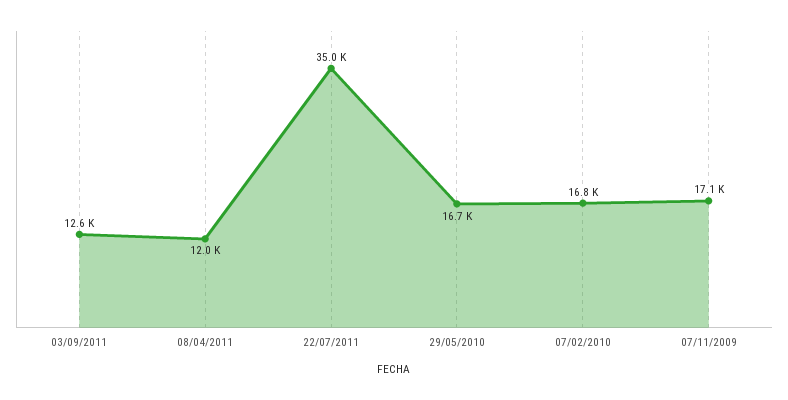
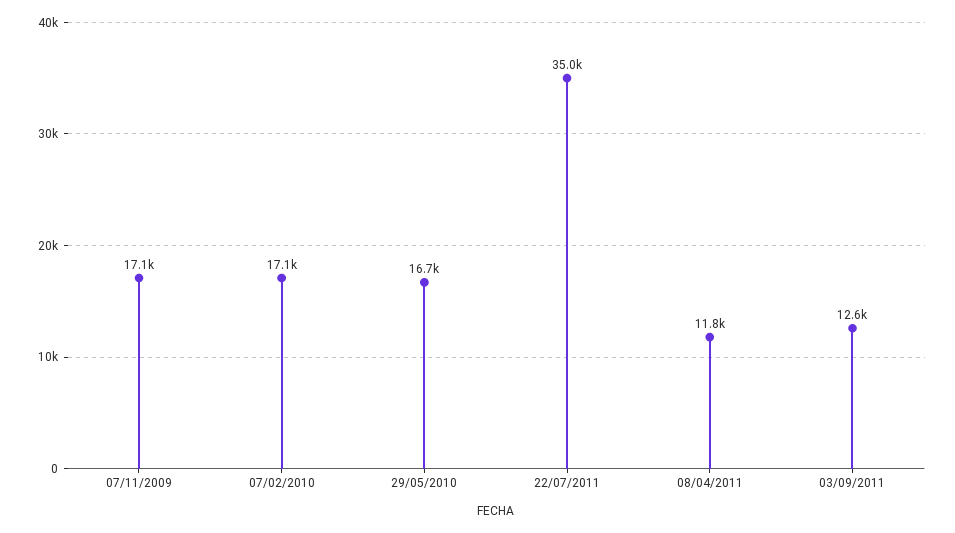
  {
    "03/09/2011": 12600,
-   "08/04/2011": 12000,
+   "08/04/2011": 11800,
    "22/07/2011": 35000,
    "29/05/2010": 16700,
-   "07/02/2010": 16800,
+   "07/02/2010": 17100,
    "07/11/2009": 17100
  }

